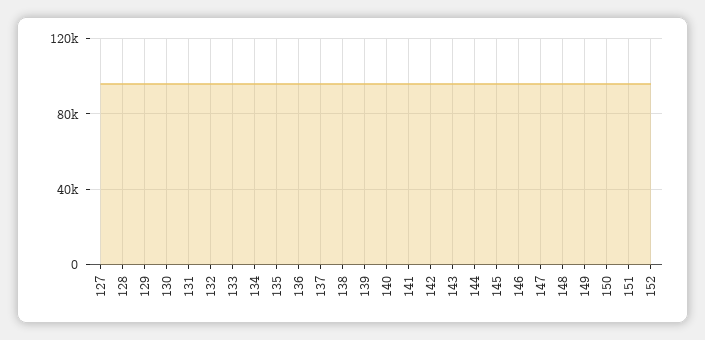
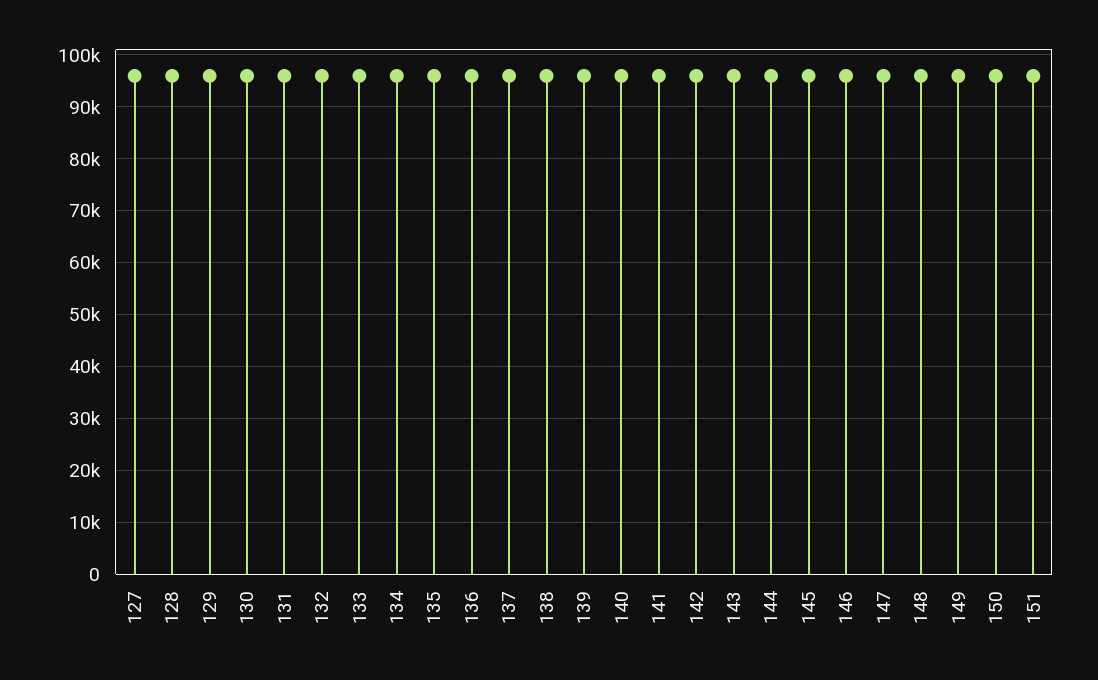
  {
    "127": 96000,
    "128": 96000,
    "129": 96000,
    "130": 96000,
    "131": 96000,
    "132": 96000,
    "133": 96000,
    "134": 96000,
    "135": 96000,
    "136": 96000,
    "137": 96000,
    "138": 96000,
    "139": 96000,
    "140": 96000,
    "141": 96000,
    "142": 96000,
    "143": 96000,
    "144": 96000,
    "145": 96000,
    "146": 96000,
    "147": 96000,
    "148": 96000,
    "149": 96000,
    "150": 96000,
-   "151": 96000,
+   "151": 96000
-   "152": 95000
  }

